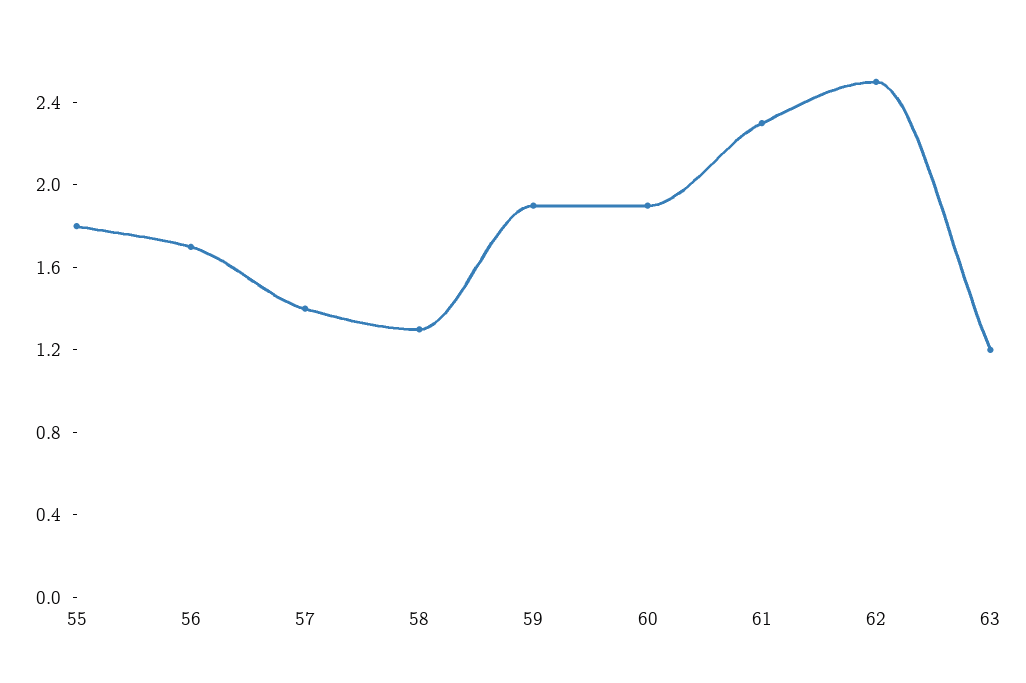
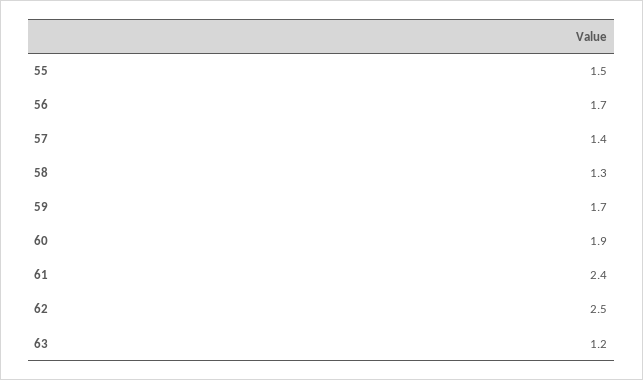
  {
-   "55": 1.8,
+   "55": 1.5,
    "56": 1.7,
    "57": 1.4,
    "58": 1.3,
-   "59": 1.9,
+   "59": 1.7,
    "60": 1.9,
-   "61": 2.3,
+   "61": 2.4,
    "62": 2.5,
    "63": 1.2
  }

